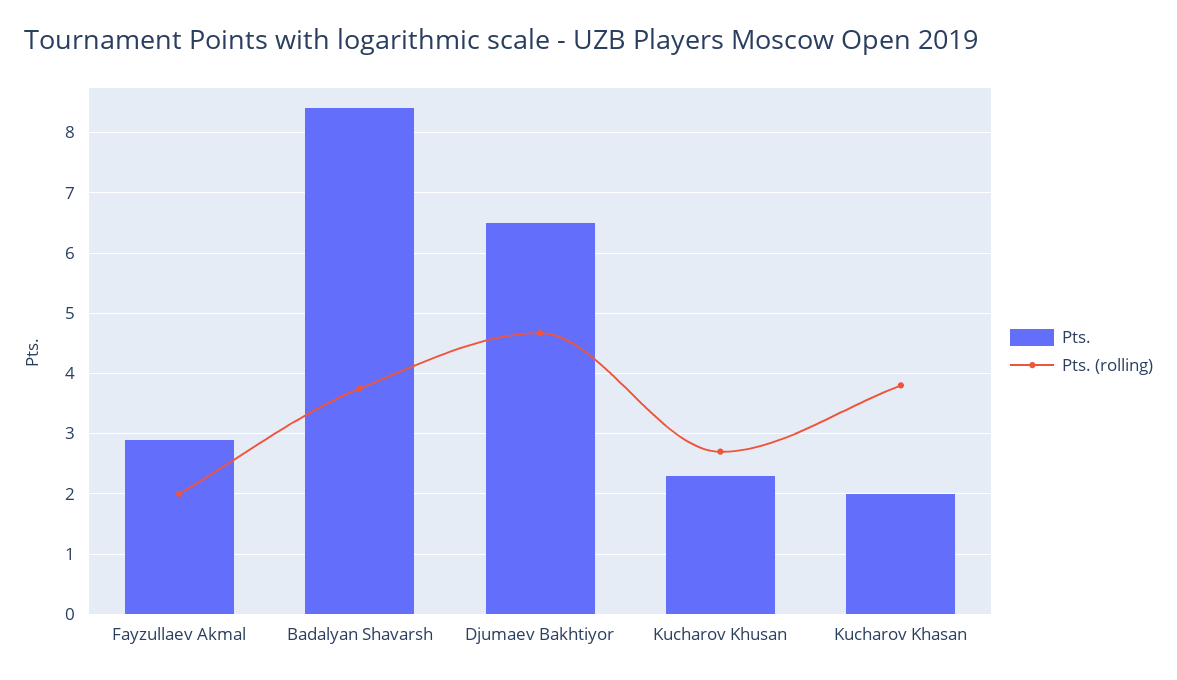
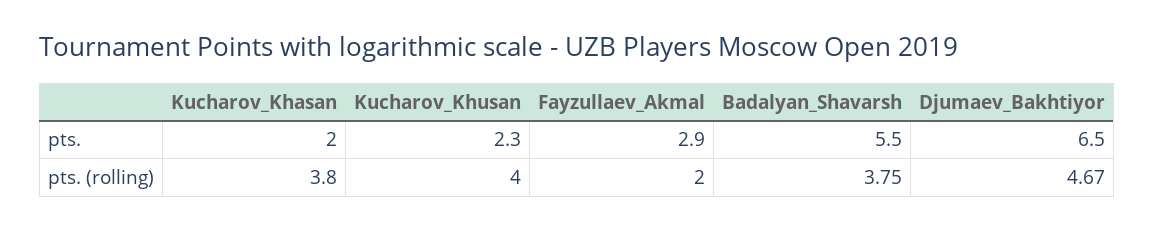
  {
    "Pts.": {
      "Fayzullaev Akmal": 2.9,
-     "Badalyan Shavarsh": 8.4,
+     "Badalyan Shavarsh": 5.5,
      "Djumaev Bakhtiyor": 6.5,
      "Kucharov Khusan": 2.3,
      "Kucharov Khasan": 2
    },
    "Pts. (rolling)": {
      "Fayzullaev Akmal": 2,
      "Badalyan Shavarsh": 3.75,
      "Djumaev Bakhtiyor": 4.67,
-     "Kucharov Khusan": 2.7,
+     "Kucharov Khusan": 4,
      "Kucharov Khasan": 3.8
    }
  }

